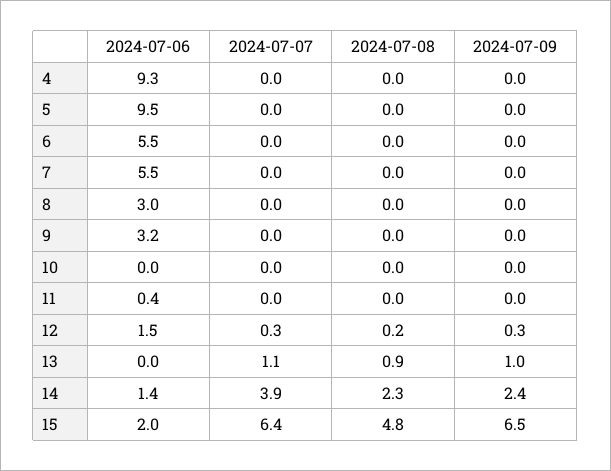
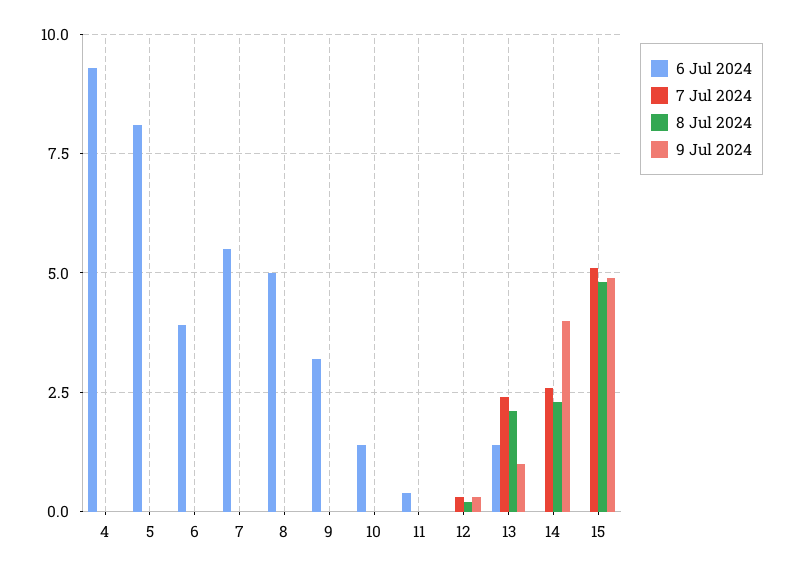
  {
    "2024-07-06": {
      "4": 9.3,
-     "5": 9.5,
+     "5": 8,
-     "6": 5.5,
+     "6": 4,
      "7": 5.5,
-     "8": 3,
+     "8": 5,
      "9": 3.2,
-     "10": 0,
+     "10": 1.5,
      "11": 0.4,
-     "12": 1.5,
+     "12": 0,
-     "13": 0,
+     "13": 1.5,
-     "14": 1.4,
+     "14": 0,
-     "15": 2
+     "15": 0
    },
    "2024-07-07": {
      "4": 0,
      "5": 0,
      "6": 0,
      "7": 0,
      "8": 0,
      "9": 0,
      "10": 0,
      "11": 0,
      "12": 0.3,
-     "13": 1.1,
+     "13": 2.5,
-     "14": 3.9,
+     "14": 2.5,
-     "15": 6.4
+     "15": 5
    },
    "2024-07-08": {
      "4": 0,
      "5": 0,
      "6": 0,
      "7": 0,
      "8": 0,
      "9": 0,
      "10": 0,
      "11": 0,
      "12": 0.2,
-     "13": 0.9,
+     "13": 2,
      "14": 2.3,
      "15": 4.8
    },
    "2024-07-09": {
      "4": 0,
      "5": 0,
      "6": 0,
      "7": 0,
      "8": 0,
      "9": 0,
      "10": 0,
      "11": 0,
      "12": 0.3,
      "13": 1,
-     "14": 2.4,
+     "14": 4,
-     "15": 6.5
+     "15": 5
    }
  }

